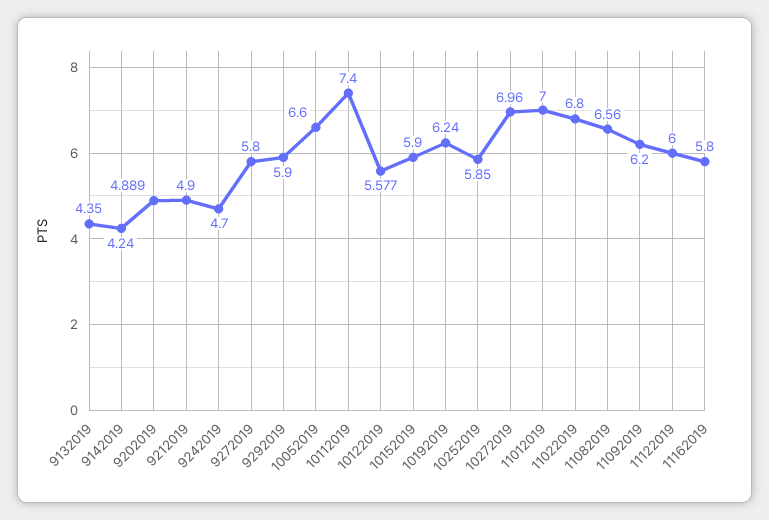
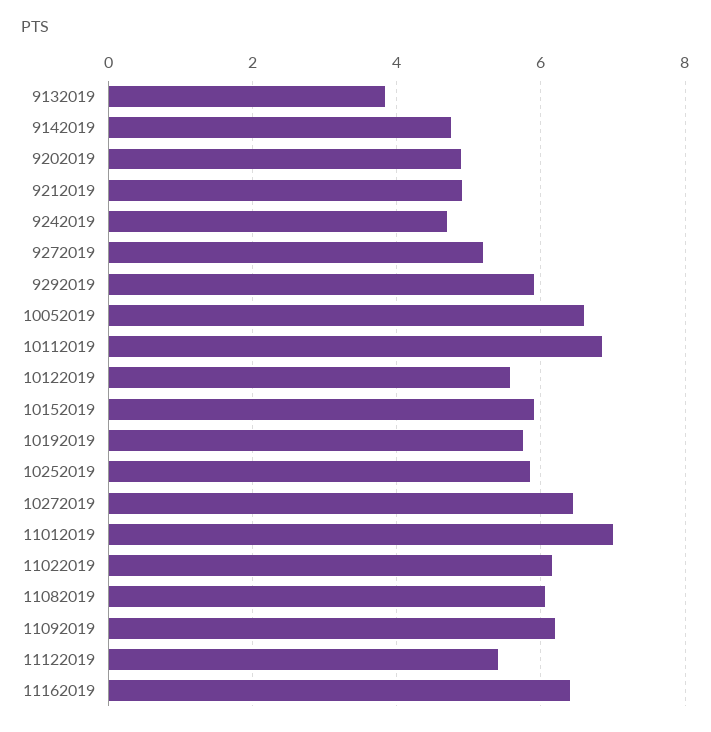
  {
-   "9132019": 4.35,
+   "9132019": 3.8,
-   "9142019": 4.24,
+   "9142019": 4.8,
    "9202019": 4.889,
    "9212019": 4.9,
    "9242019": 4.7,
-   "9272019": 5.8,
+   "9272019": 5.2,
    "9292019": 5.9,
    "10052019": 6.6,
-   "10112019": 7.4,
+   "10112019": 6.8,
    "10122019": 5.577,
    "10152019": 5.9,
-   "10192019": 6.24,
+   "10192019": 5.8,
    "10252019": 5.85,
-   "10272019": 6.96,
+   "10272019": 6.4,
    "11012019": 7,
-   "11022019": 6.8,
+   "11022019": 6.2,
-   "11082019": 6.56,
+   "11082019": 6,
    "11092019": 6.2,
-   "11122019": 6,
+   "11122019": 5.4,
-   "11162019": 5.8
+   "11162019": 6.4
  }

